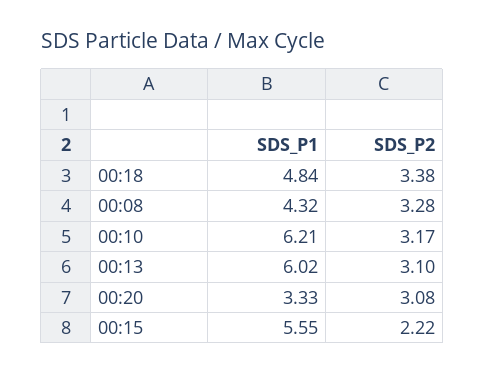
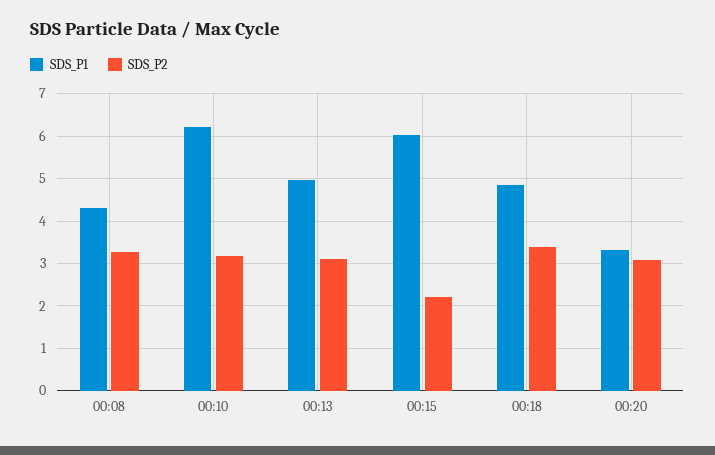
  {
    "SDS_P1": {
      "00:18": 4.84,
      "00:08": 4.32,
      "00:10": 6.21,
-     "00:13": 6.02,
+     "00:13": 5,
      "00:20": 3.33,
-     "00:15": 5.55
+     "00:15": 6
    },
    "SDS_P2": {
      "00:18": 3.38,
      "00:08": 3.28,
      "00:10": 3.17,
      "00:13": 3.1,
      "00:20": 3.08,
      "00:15": 2.22
    }
  }

